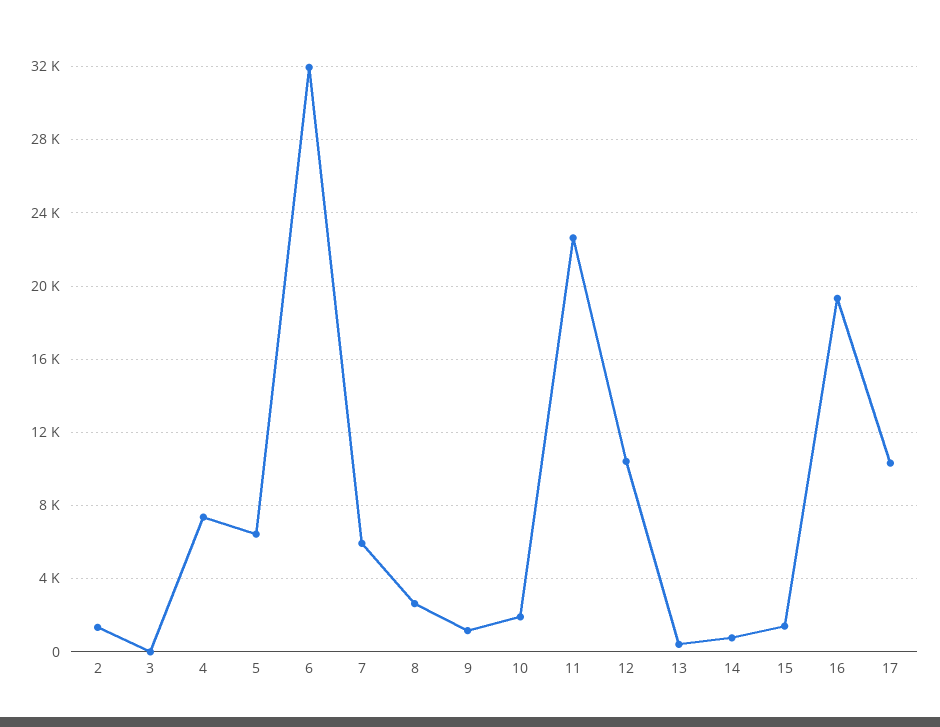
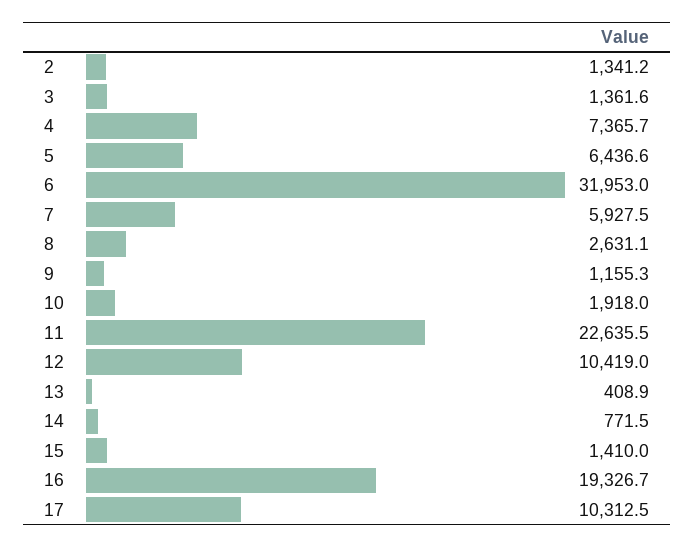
  {
    "2": 1341.2,
-   "3": 0,
+   "3": 1361.6,
    "4": 7365.7,
    "5": 6436.6,
    "6": 31953,
    "7": 5927.5,
    "8": 2631.1,
    "9": 1155.3,
    "10": 1918,
    "11": 22635.5,
    "12": 10419,
    "13": 408.9,
    "14": 771.5,
    "15": 1410,
    "16": 19326.7,
    "17": 10312.5
  }

